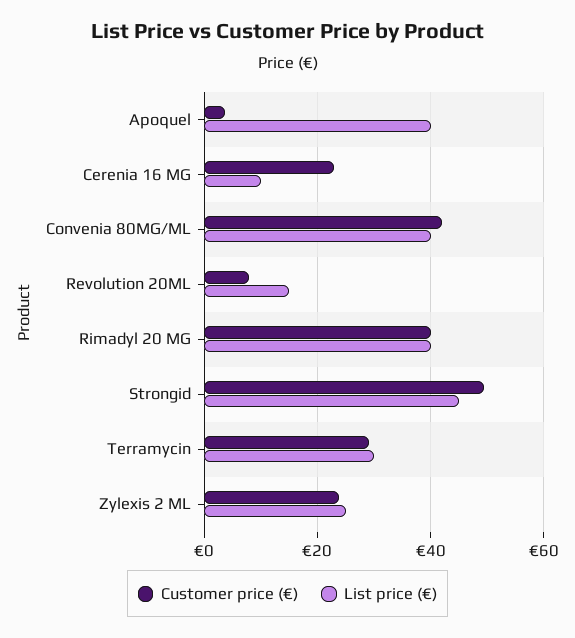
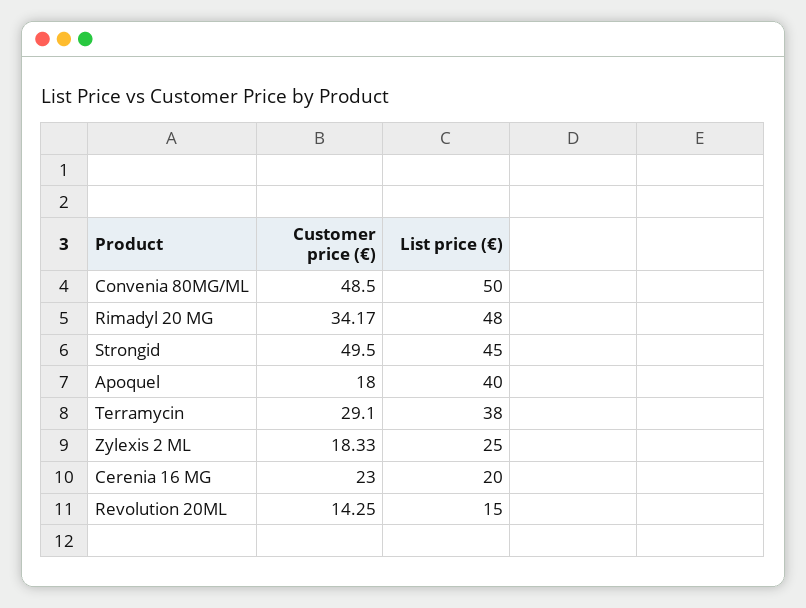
  {
    "Customer price (€)": {
-     "Apoquel": 4,
+     "Apoquel": 18,
      "Cerenia 16 MG": 23,
-     "Convenia 80MG/ML": 42,
+     "Convenia 80MG/ML": 48.5,
-     "Revolution 20ML": 8,
+     "Revolution 20ML": 14.25,
-     "Rimadyl 20 MG": 40,
+     "Rimadyl 20 MG": 34.17,
      "Strongid": 49.5,
      "Terramycin": 29.1,
-     "Zylexis 2 ML": 24
+     "Zylexis 2 ML": 18.33
    },
    "List price (€)": {
      "Apoquel": 40,
-     "Cerenia 16 MG": 10,
+     "Cerenia 16 MG": 20,
-     "Convenia 80MG/ML": 40,
+     "Convenia 80MG/ML": 50,
      "Revolution 20ML": 15,
-     "Rimadyl 20 MG": 40,
+     "Rimadyl 20 MG": 48,
      "Strongid": 45,
-     "Terramycin": 30,
+     "Terramycin": 38,
      "Zylexis 2 ML": 25
    }
  }

